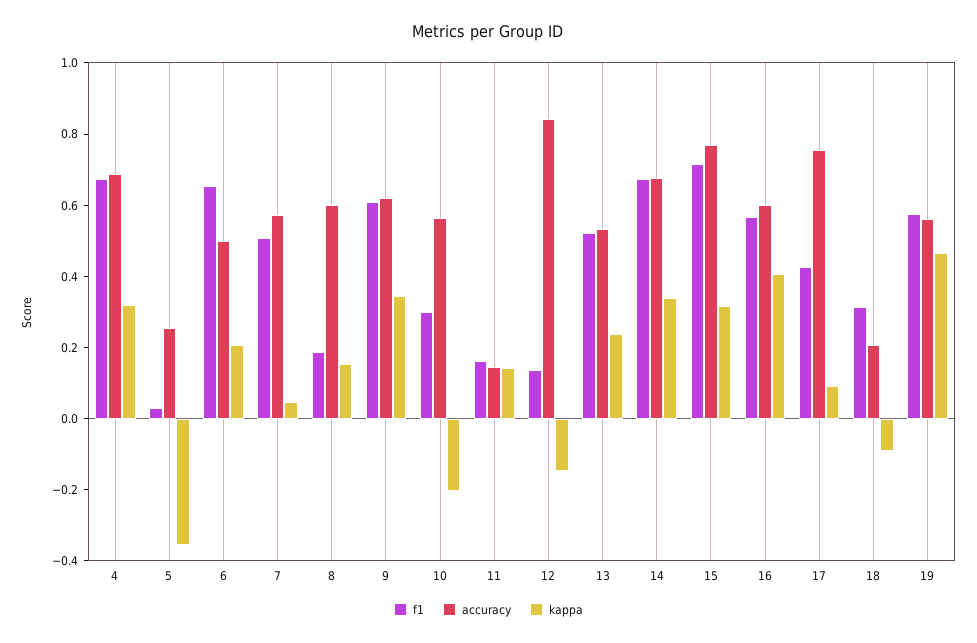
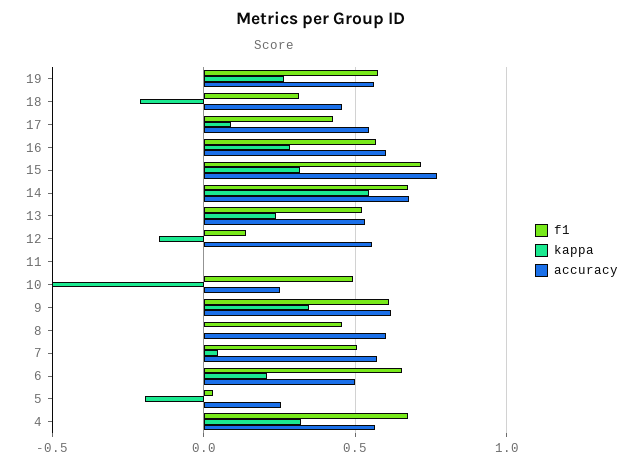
  {
    "f1": {
      "4": 0.65,
      "5": 0.05,
      "6": 0.65,
      "7": 0.5,
-     "8": 0.2,
+     "8": 0.45,
      "9": 0.6,
-     "10": 0.3,
+     "10": 0.5,
-     "11": 0.15,
+     "11": 0,
      "12": 0.15,
      "13": 0.5,
      "14": 0.65,
      "15": 0.7,
      "16": 0.55,
      "17": 0.45,
      "18": 0.3,
      "19": 0.55
    },
    "accuracy": {
-     "4": 0.7,
+     "4": 0.55,
      "5": 0.25,
      "6": 0.5,
      "7": 0.55,
      "8": 0.6,
      "9": 0.6,
-     "10": 0.55,
+     "10": 0.25,
-     "11": 0.15,
+     "11": 0,
-     "12": 0.85,
+     "12": 0.55,
      "13": 0.55,
      "14": 0.7,
      "15": 0.75,
      "16": 0.6,
-     "17": 0.75,
+     "17": 0.55,
-     "18": 0.2,
+     "18": 0.45,
      "19": 0.55
    },
    "kappa": {
      "4": 0.3,
-     "5": -0.35,
+     "5": -0.2,
      "6": 0.2,
      "7": 0.05,
-     "8": 0.15,
+     "8": 0,
      "9": 0.35,
-     "10": -0.2,
+     "10": -0.5,
-     "11": 0.15,
+     "11": 0,
      "12": -0.15,
      "13": 0.25,
-     "14": 0.35,
+     "14": 0.55,
      "15": 0.3,
-     "16": 0.4,
+     "16": 0.3,
      "17": 0.1,
-     "18": -0.1,
+     "18": -0.2,
-     "19": 0.45
+     "19": 0.25
    }
  }

